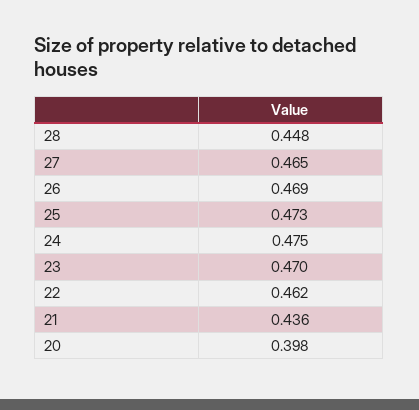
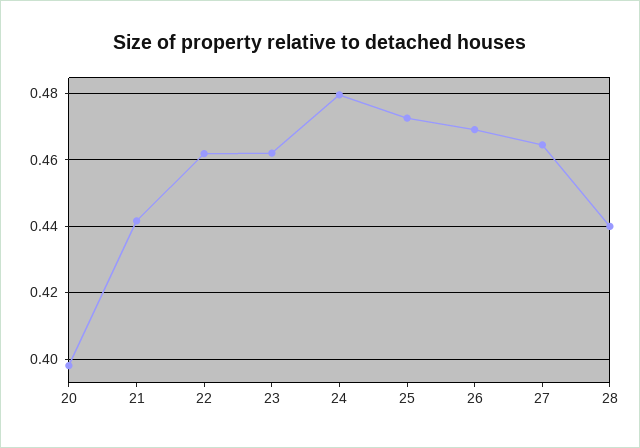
  {
-   "28": 0.448,
+   "28": 0.44,
    "27": 0.465,
    "26": 0.469,
    "25": 0.473,
-   "24": 0.475,
+   "24": 0.48,
-   "23": 0.47,
+   "23": 0.462,
    "22": 0.462,
-   "21": 0.436,
+   "21": 0.442,
    "20": 0.398
  }

